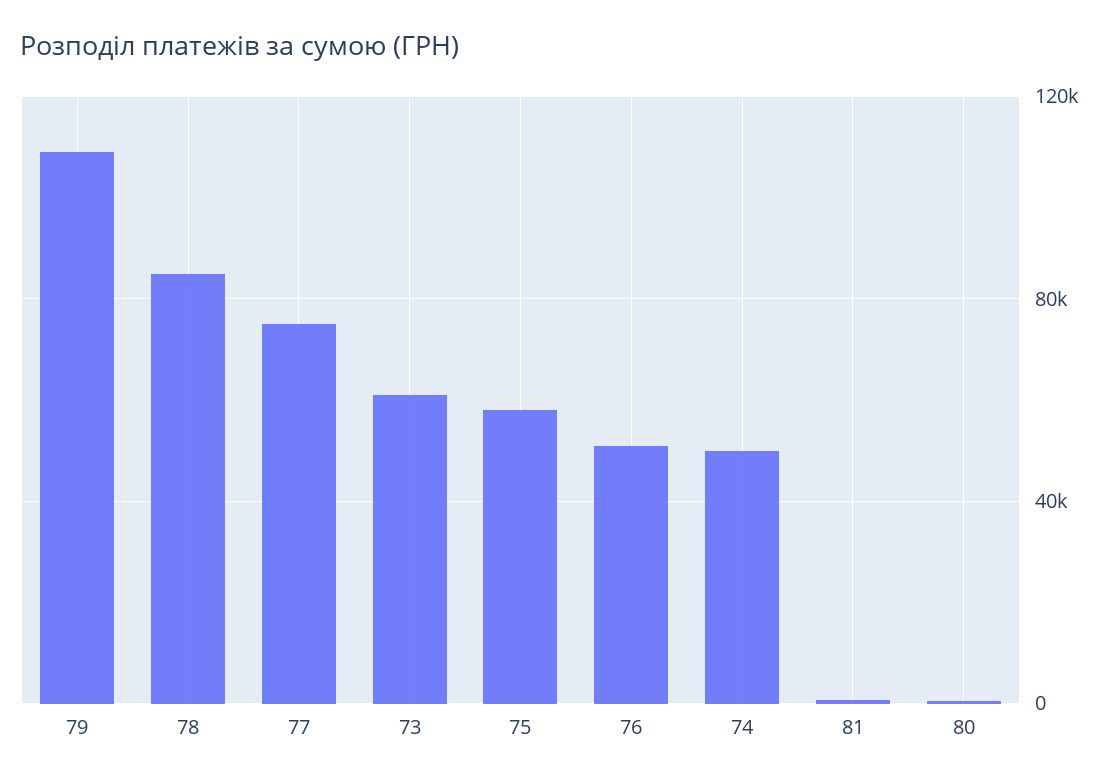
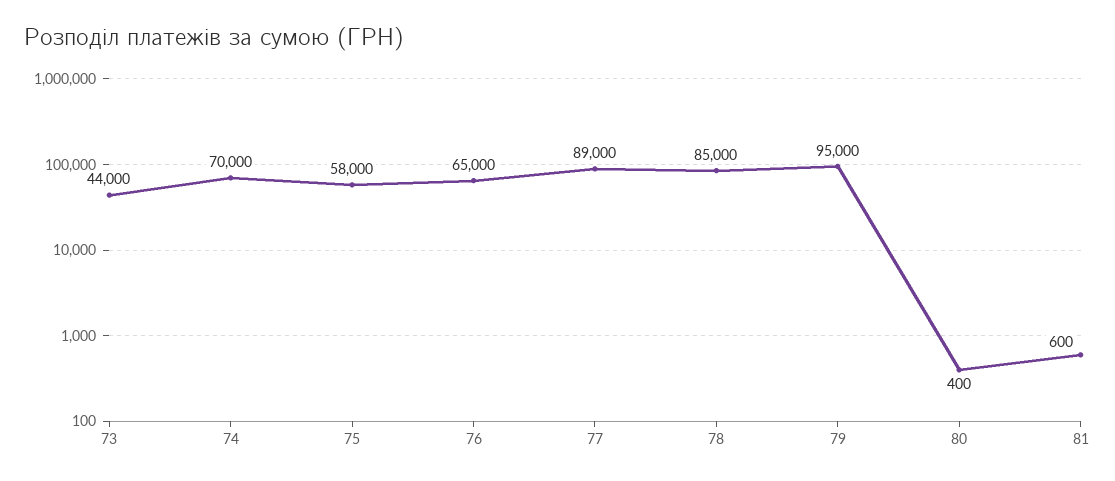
  {
-   "79": 110000,
+   "79": 95000,
    "78": 85000,
-   "77": 75000,
+   "77": 89000,
-   "73": 60000,
+   "73": 44000,
    "75": 58000,
-   "76": 50000,
+   "76": 65000,
-   "74": 50000,
+   "74": 70000,
    "81": 600,
    "80": 400
  }

